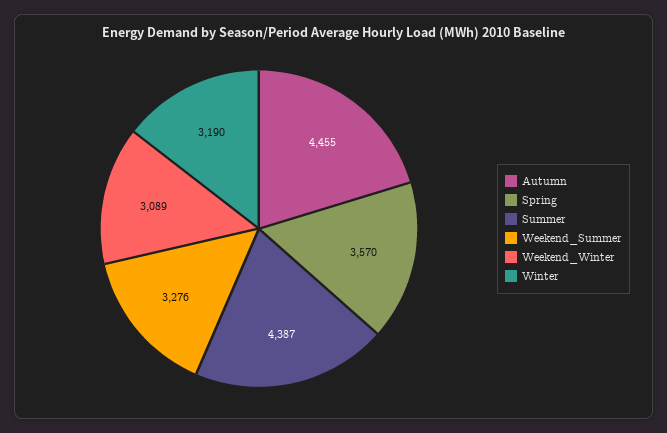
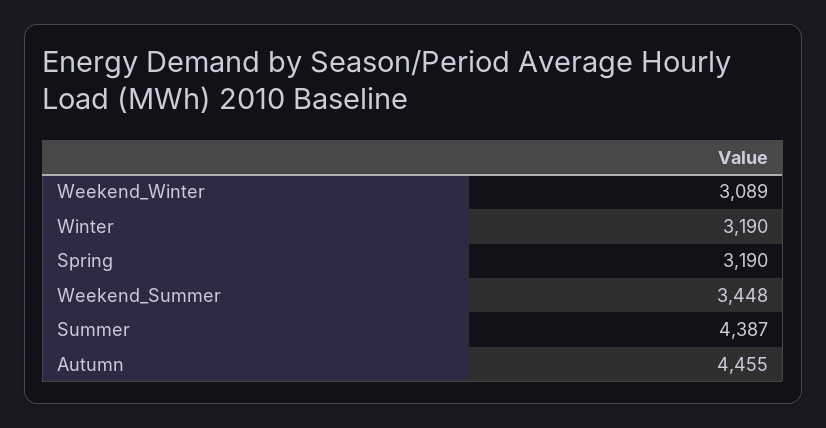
  {
    "Autumn": 4455,
-   "Spring": 3570,
+   "Spring": 3190,
    "Summer": 4387,
-   "Weekend_Summer": 3276,
+   "Weekend_Summer": 3448,
    "Weekend_Winter": 3089,
    "Winter": 3190
  }

